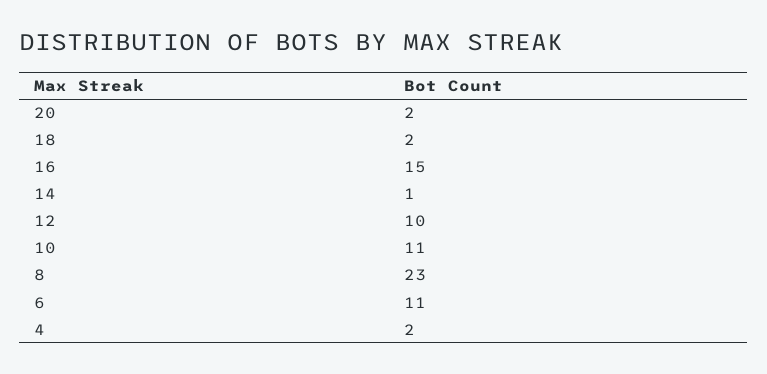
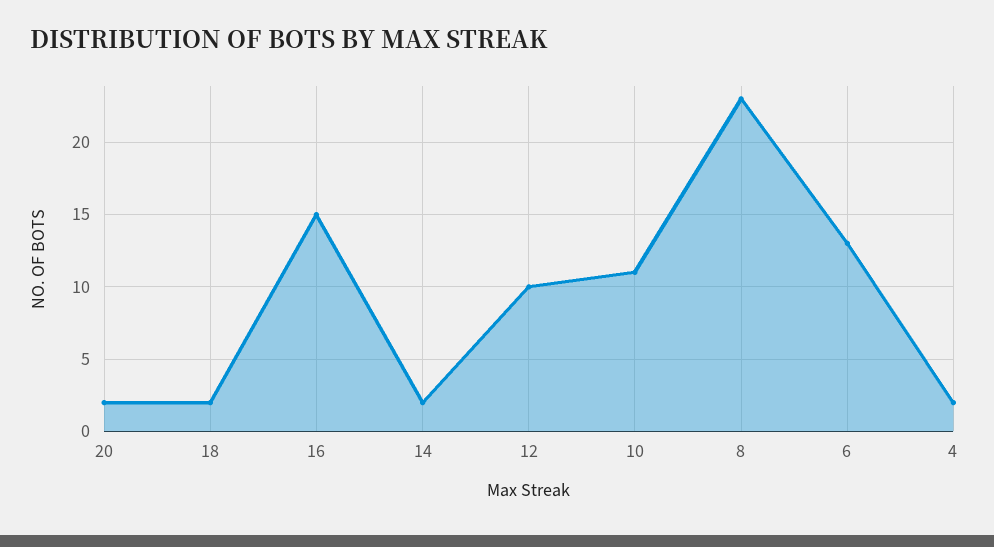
  {
    "20": 2,
    "18": 2,
    "16": 15,
-   "14": 1,
+   "14": 2,
    "12": 10,
    "10": 11,
    "8": 23,
-   "6": 11,
+   "6": 13,
    "4": 2
  }

